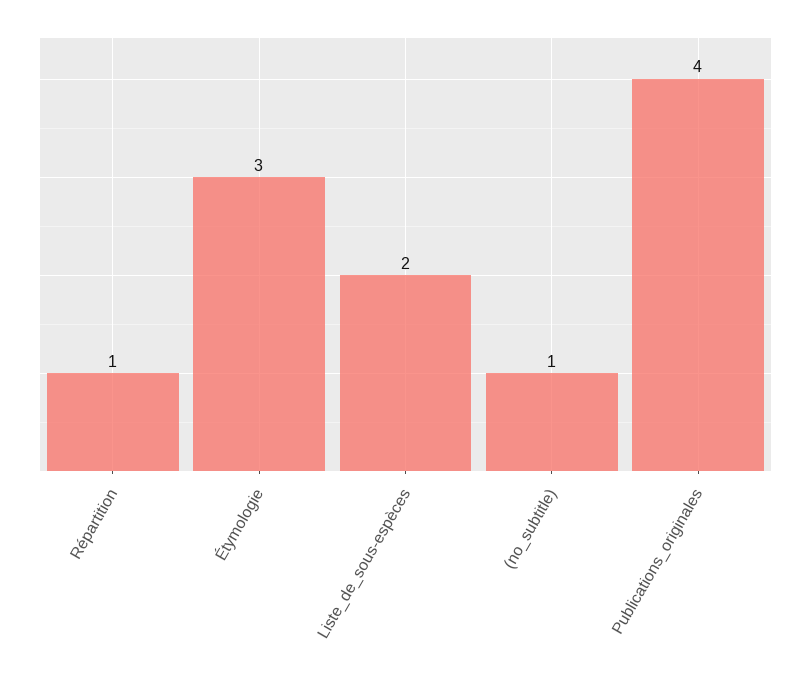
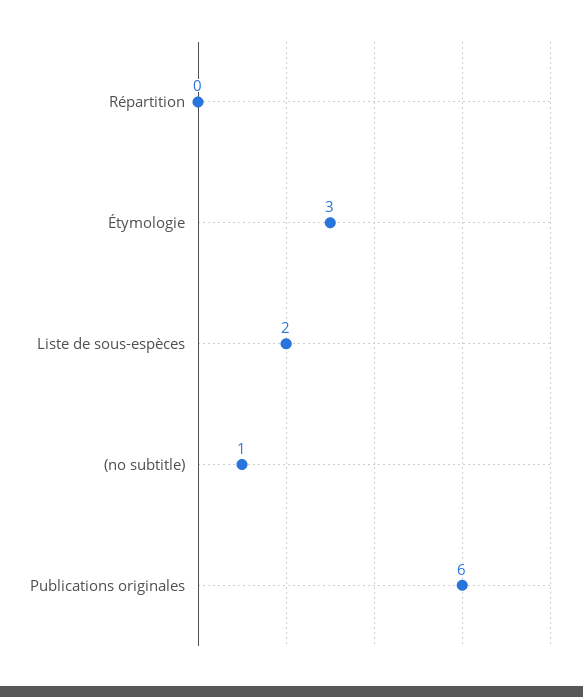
  {
-   "Répartition": 1,
+   "Répartition": 0,
    "Étymologie": 3,
    "Liste_de_sous-espèces": 2,
    "(no_subtitle)": 1,
-   "Publications_originales": 4
+   "Publications_originales": 6
  }

